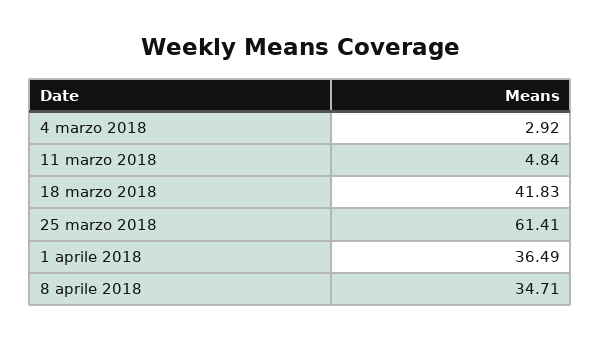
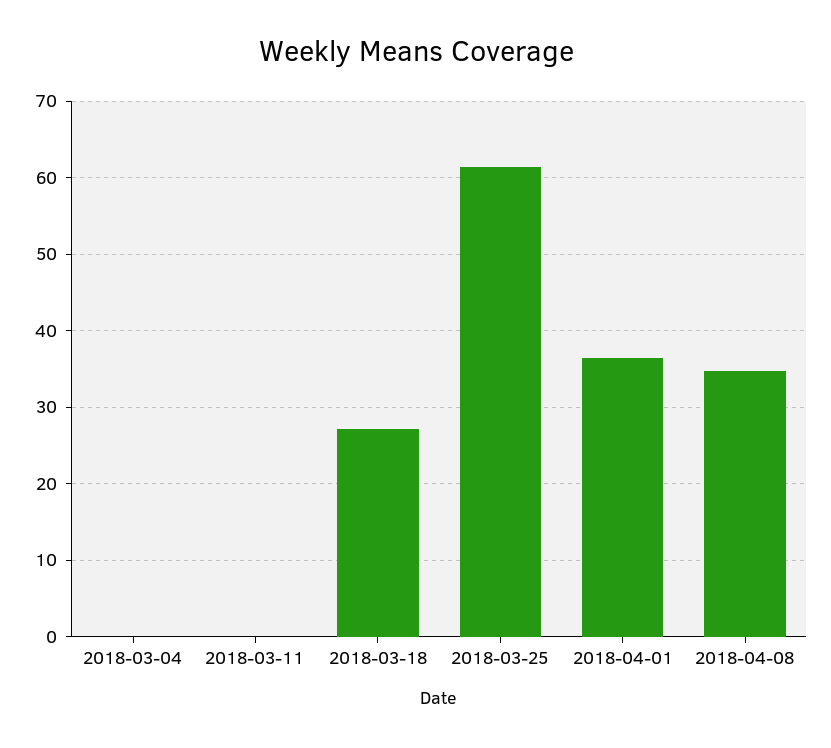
  {
-   "4 marzo 2018": 2.92,
+   "4 marzo 2018": 0,
-   "11 marzo 2018": 4.84,
+   "11 marzo 2018": 0,
-   "18 marzo 2018": 41.83,
+   "18 marzo 2018": 27,
    "25 marzo 2018": 61.41,
    "1 aprile 2018": 36.49,
    "8 aprile 2018": 34.71
  }

